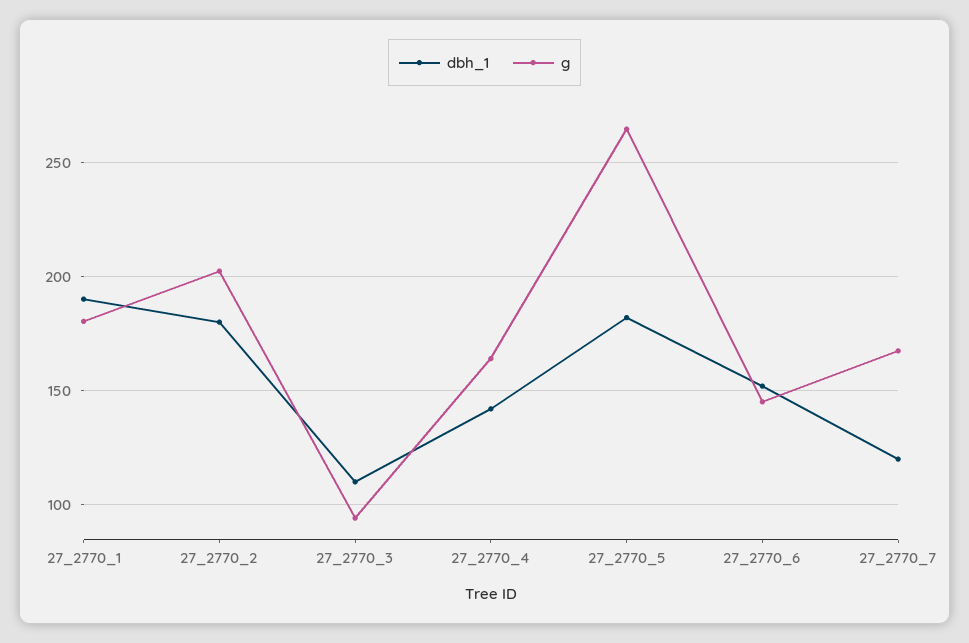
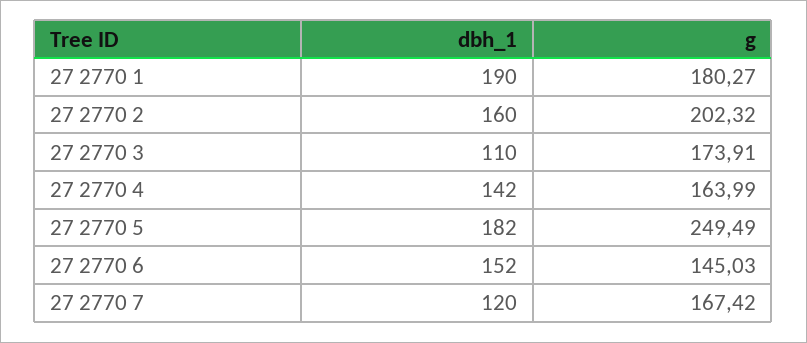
  {
    "dbh_1": {
      "27_2770_1": 190,
-     "27_2770_2": 180,
+     "27_2770_2": 160,
      "27_2770_3": 110,
      "27_2770_4": 142,
      "27_2770_5": 182,
      "27_2770_6": 152,
      "27_2770_7": 120
    },
    "g": {
      "27_2770_1": 180.27,
      "27_2770_2": 202.32,
-     "27_2770_3": 95,
+     "27_2770_3": 173.91,
      "27_2770_4": 163.99,
-     "27_2770_5": 265,
+     "27_2770_5": 249.49,
      "27_2770_6": 145.03,
      "27_2770_7": 167.42
    }
  }

